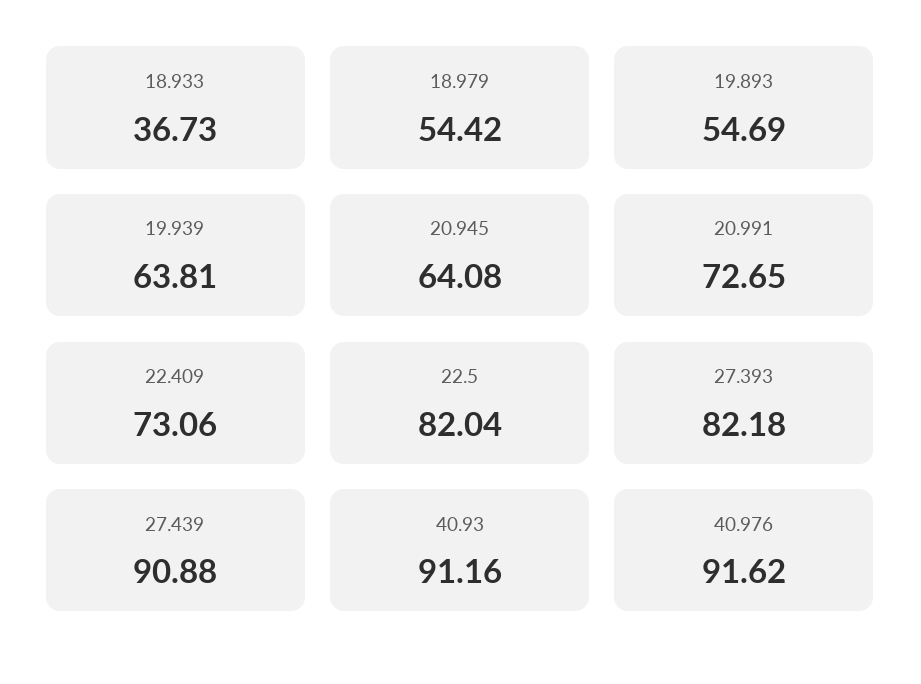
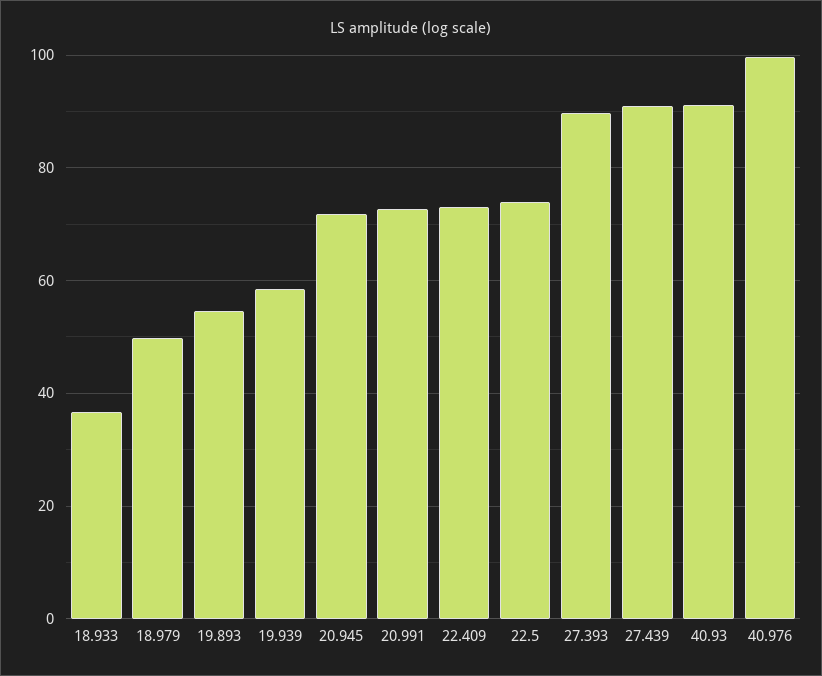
  {
    "18.933": 36.73,
-   "18.979": 54.42,
+   "18.979": 50,
    "19.893": 54.69,
-   "19.939": 63.81,
+   "19.939": 58,
-   "20.945": 64.08,
+   "20.945": 72,
    "20.991": 72.65,
    "22.409": 73.06,
-   "22.5": 82.04,
+   "22.5": 74,
-   "27.393": 82.18,
+   "27.393": 90,
    "27.439": 90.88,
    "40.93": 91.16,
-   "40.976": 91.62
+   "40.976": 100
  }

